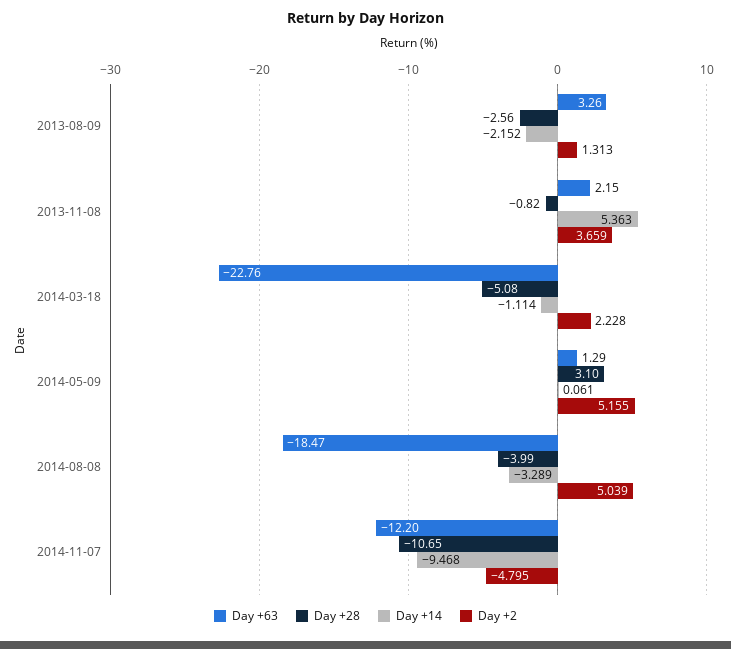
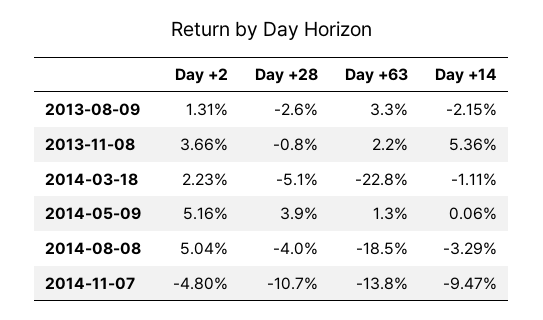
  {
    "Day +63": {
      "2013-08-09": 3.26,
      "2013-11-08": 2.15,
      "2014-03-18": -22.76,
      "2014-05-09": 1.29,
      "2014-08-08": -18.47,
-     "2014-11-07": -12.2
+     "2014-11-07": -13.8
    },
    "Day +28": {
      "2013-08-09": -2.56,
      "2013-11-08": -0.82,
      "2014-03-18": -5.08,
-     "2014-05-09": 3.1,
+     "2014-05-09": 3.9,
      "2014-08-08": -3.99,
      "2014-11-07": -10.65
    },
    "Day +14": {
      "2013-08-09": -2.152,
      "2013-11-08": 5.363,
      "2014-03-18": -1.114,
      "2014-05-09": 0.061,
      "2014-08-08": -3.289,
      "2014-11-07": -9.468
    },
    "Day +2": {
      "2013-08-09": 1.313,
      "2013-11-08": 3.659,
      "2014-03-18": 2.228,
      "2014-05-09": 5.155,
      "2014-08-08": 5.039,
      "2014-11-07": -4.795
    }
  }

